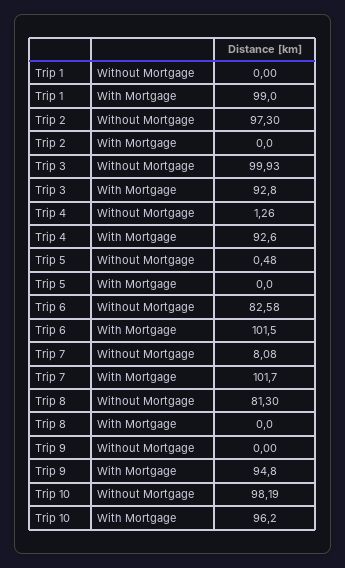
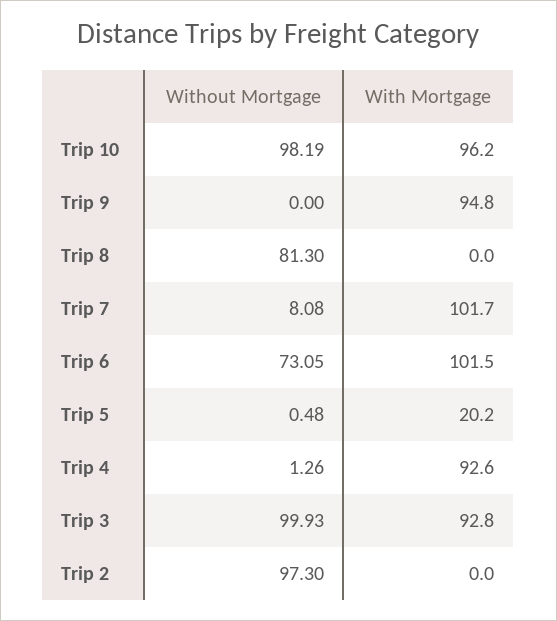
  {
-   "Trip 1": {
-     "Without Mortgage": 0,
-     "With Mortgage": 99
-   },
    "Trip 2": {
      "Without Mortgage": 97.3,
      "With Mortgage": 0
    },
    "Trip 3": {
      "Without Mortgage": 99.93,
      "With Mortgage": 92.8
    },
    "Trip 4": {
      "Without Mortgage": 1.26,
      "With Mortgage": 92.6
    },
    "Trip 5": {
      "Without Mortgage": 0.48,
-     "With Mortgage": 0
+     "With Mortgage": 20.2
    },
    "Trip 6": {
-     "Without Mortgage": 82.58,
+     "Without Mortgage": 73.05,
      "With Mortgage": 101.5
    },
    "Trip 7": {
      "Without Mortgage": 8.08,
      "With Mortgage": 101.7
    },
    "Trip 8": {
      "Without Mortgage": 81.3,
      "With Mortgage": 0
    },
    "Trip 9": {
      "Without Mortgage": 0,
      "With Mortgage": 94.8
    },
    "Trip 10": {
      "Without Mortgage": 98.19,
      "With Mortgage": 96.2
    }
  }

